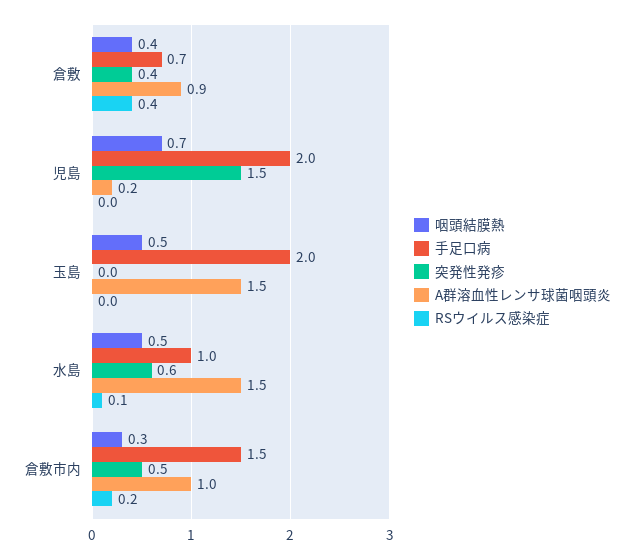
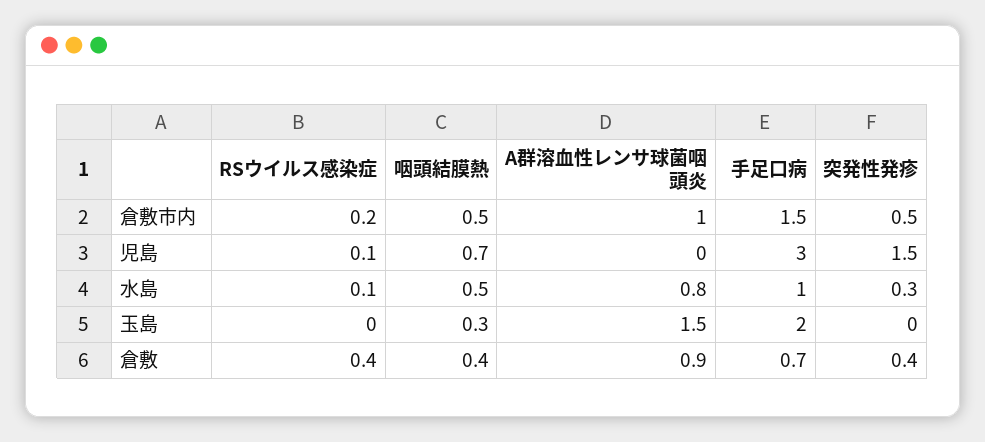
  {
    "咽頭結膜熱": {
      "倉敷": 0.4,
      "児島": 0.7,
-     "玉島": 0.5,
+     "玉島": 0.3,
      "水島": 0.5,
-     "倉敷市内": 0.3
+     "倉敷市内": 0.5
    },
    "手足口病": {
      "倉敷": 0.7,
-     "児島": 2,
+     "児島": 3,
      "玉島": 2,
      "水島": 1,
      "倉敷市内": 1.5
    },
    "突発性発疹": {
      "倉敷": 0.4,
      "児島": 1.5,
      "玉島": 0,
-     "水島": 0.6,
+     "水島": 0.3,
      "倉敷市内": 0.5
    },
    "A群溶血性レンサ球菌咽頭炎": {
      "倉敷": 0.9,
-     "児島": 0.2,
+     "児島": 0,
      "玉島": 1.5,
-     "水島": 1.5,
+     "水島": 0.8,
      "倉敷市内": 1
    },
    "RSウイルス感染症": {
      "倉敷": 0.4,
-     "児島": 0,
+     "児島": 0.1,
      "玉島": 0,
      "水島": 0.1,
      "倉敷市内": 0.2
    }
  }

